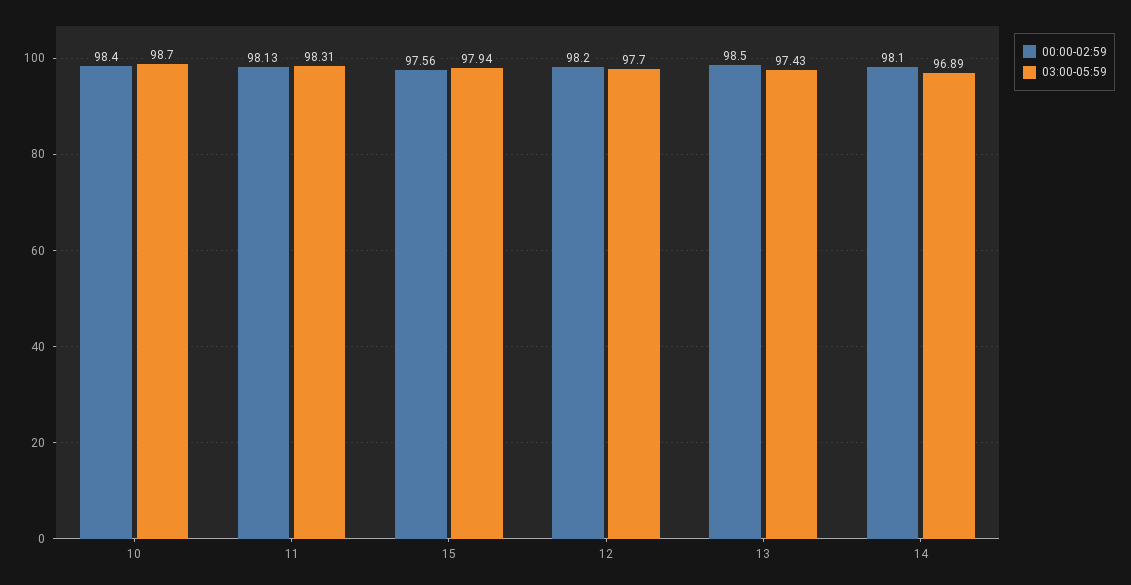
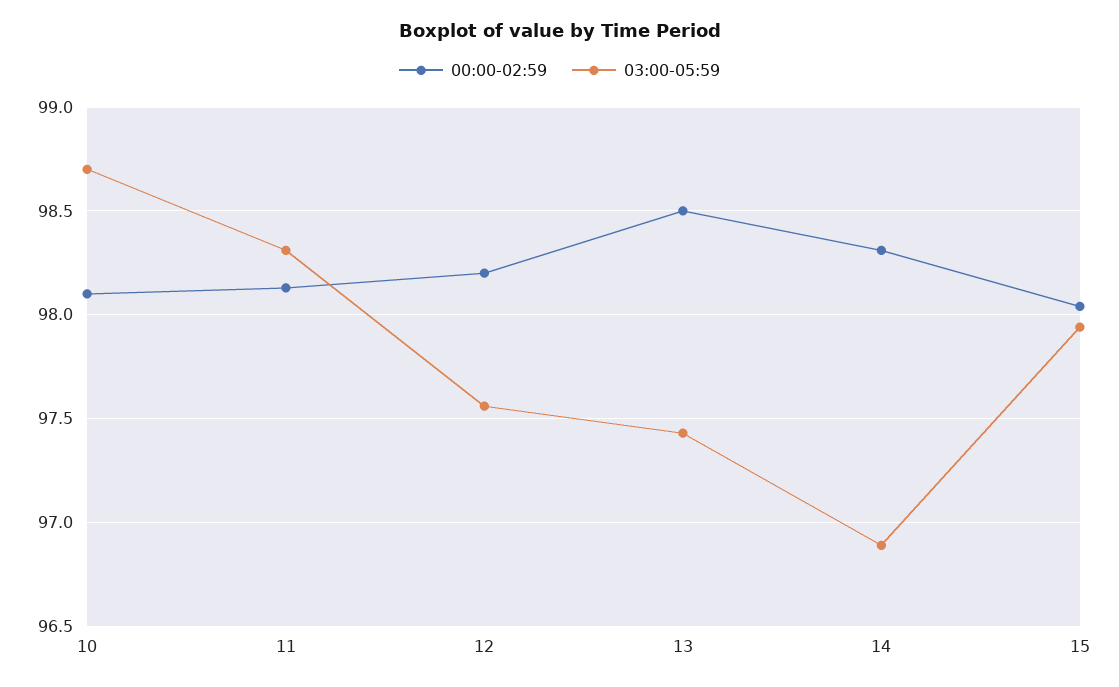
  {
    "00:00-02:59": {
-     "10": 98.4,
+     "10": 98.1,
      "11": 98.13,
-     "15": 97.56,
+     "15": 98.05,
      "12": 98.2,
      "13": 98.5,
-     "14": 98.1
+     "14": 98.3
    },
    "03:00-05:59": {
      "10": 98.7,
      "11": 98.31,
      "15": 97.94,
-     "12": 97.7,
+     "12": 97.55,
      "13": 97.43,
      "14": 96.89
    }
  }

